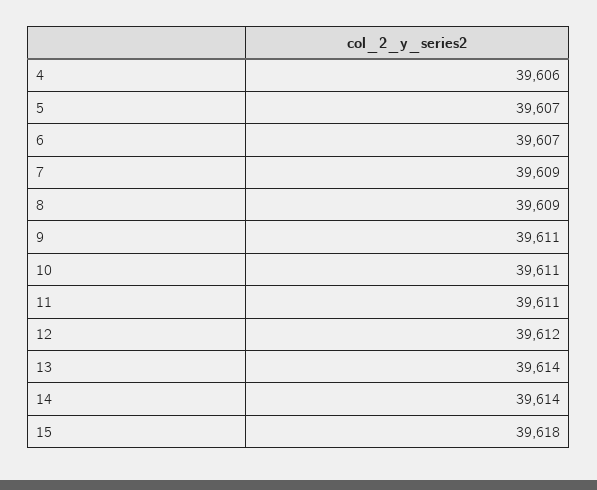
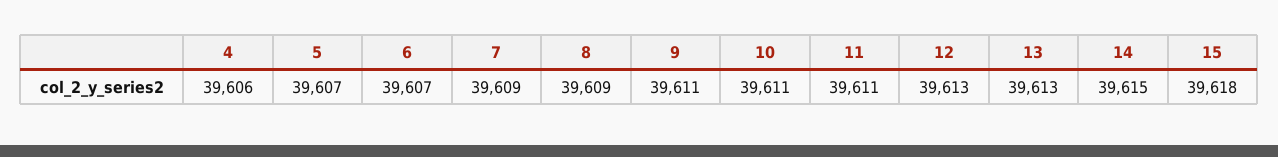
  {
    "4": 39606,
    "5": 39607,
    "6": 39607,
    "7": 39609,
    "8": 39609,
    "9": 39611,
    "10": 39611,
    "11": 39611,
-   "12": 39612,
+   "12": 39613,
-   "13": 39614,
+   "13": 39613,
-   "14": 39614,
+   "14": 39615,
    "15": 39618
  }

